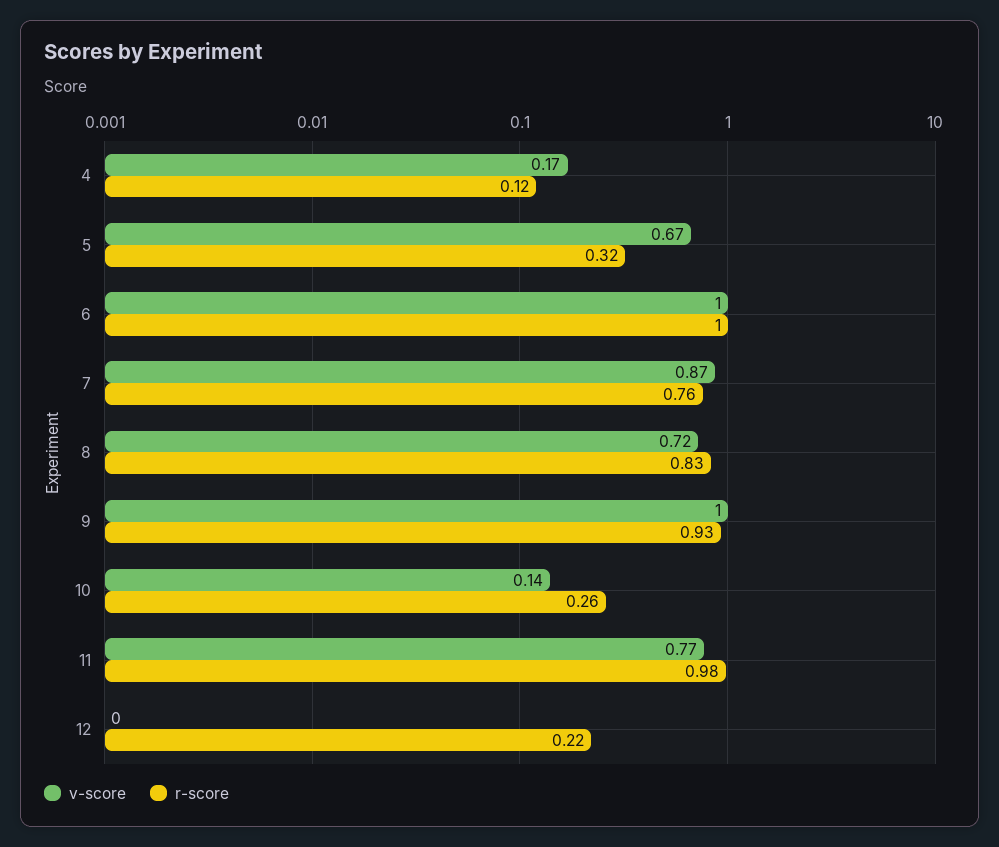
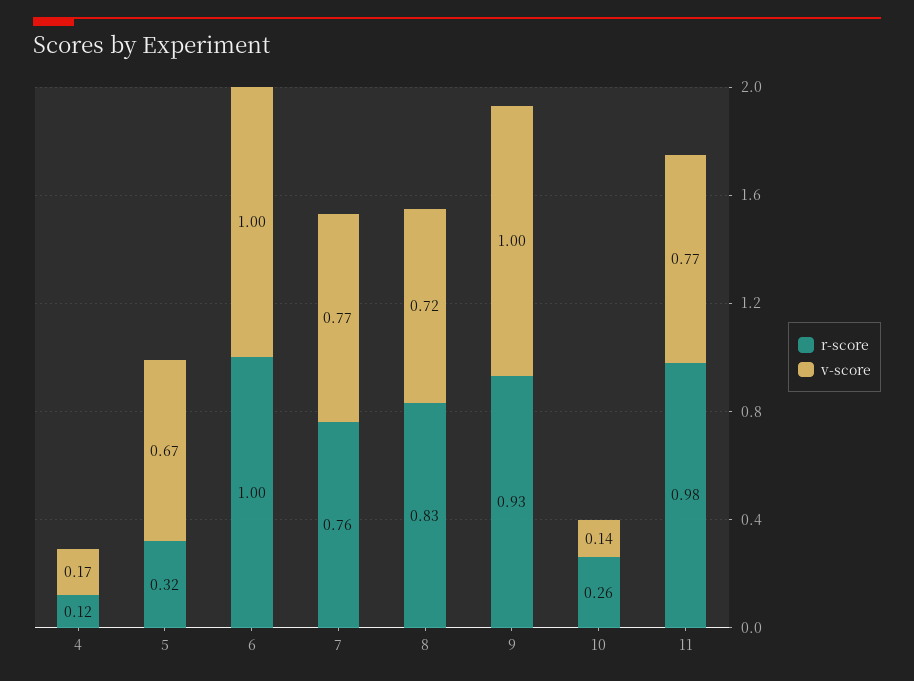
  {
    "v-score": {
      "4": 0.17,
      "5": 0.67,
      "6": 1,
-     "7": 0.87,
+     "7": 0.77,
      "8": 0.72,
      "9": 1,
      "10": 0.14,
-     "11": 0.77,
+     "11": 0.77
-     "12": 0
    },
    "r-score": {
      "4": 0.12,
      "5": 0.32,
      "6": 1,
      "7": 0.76,
      "8": 0.83,
      "9": 0.93,
      "10": 0.26,
-     "11": 0.98,
+     "11": 0.98
-     "12": 0.22
    }
  }

